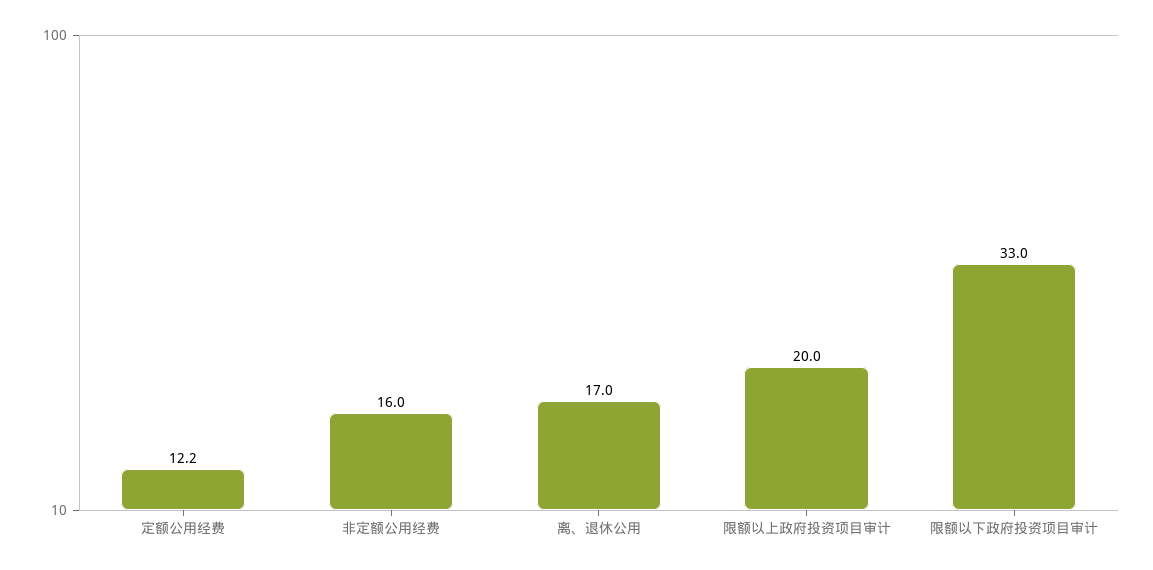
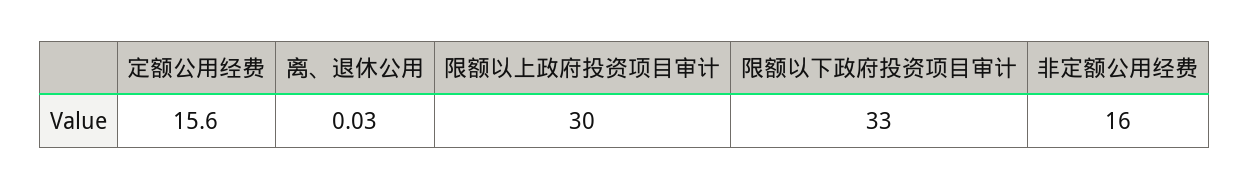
  {
-   "定额公用经费": 12.2,
+   "定额公用经费": 15.6,
    "非定额公用经费": 16,
-   "离、退休公用": 17,
+   "离、退休公用": 0.03,
-   "限额以上政府投资项目审计": 20,
+   "限额以上政府投资项目审计": 30,
    "限额以下政府投资项目审计": 33
  }

